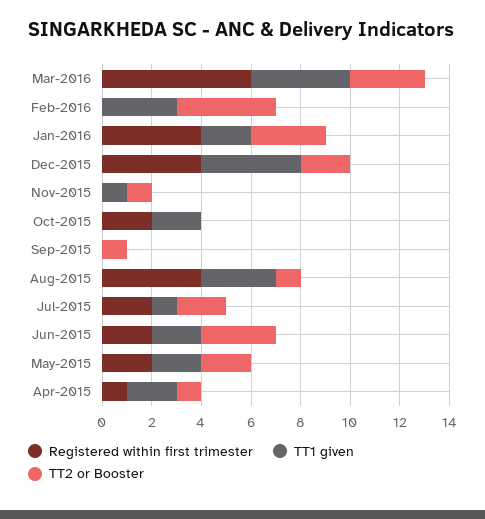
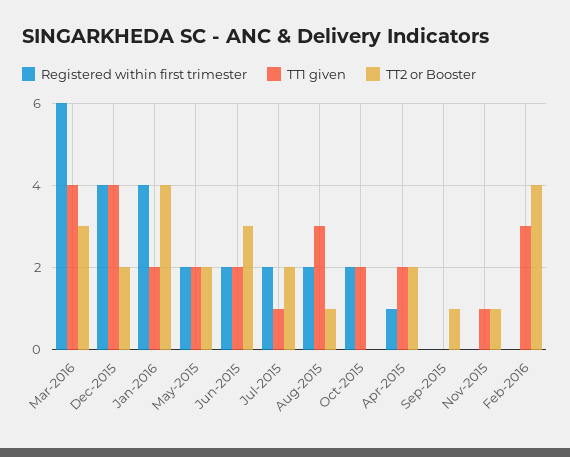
  {
    "Registered within first trimester": {
      "Mar-2016": 6,
      "Feb-2016": 0,
      "Jan-2016": 4,
      "Dec-2015": 4,
      "Nov-2015": 0,
      "Oct-2015": 2,
      "Sep-2015": 0,
-     "Aug-2015": 4,
+     "Aug-2015": 2,
      "Jul-2015": 2,
      "Jun-2015": 2,
      "May-2015": 2,
      "Apr-2015": 1
    },
    "TT1 given": {
      "Mar-2016": 4,
      "Feb-2016": 3,
      "Jan-2016": 2,
      "Dec-2015": 4,
      "Nov-2015": 1,
      "Oct-2015": 2,
      "Sep-2015": 0,
      "Aug-2015": 3,
      "Jul-2015": 1,
      "Jun-2015": 2,
      "May-2015": 2,
      "Apr-2015": 2
    },
    "TT2 or Booster": {
      "Mar-2016": 3,
      "Feb-2016": 4,
-     "Jan-2016": 3,
+     "Jan-2016": 4,
      "Dec-2015": 2,
      "Nov-2015": 1,
      "Oct-2015": 0,
      "Sep-2015": 1,
      "Aug-2015": 1,
      "Jul-2015": 2,
      "Jun-2015": 3,
      "May-2015": 2,
-     "Apr-2015": 1
+     "Apr-2015": 2
    }
  }

